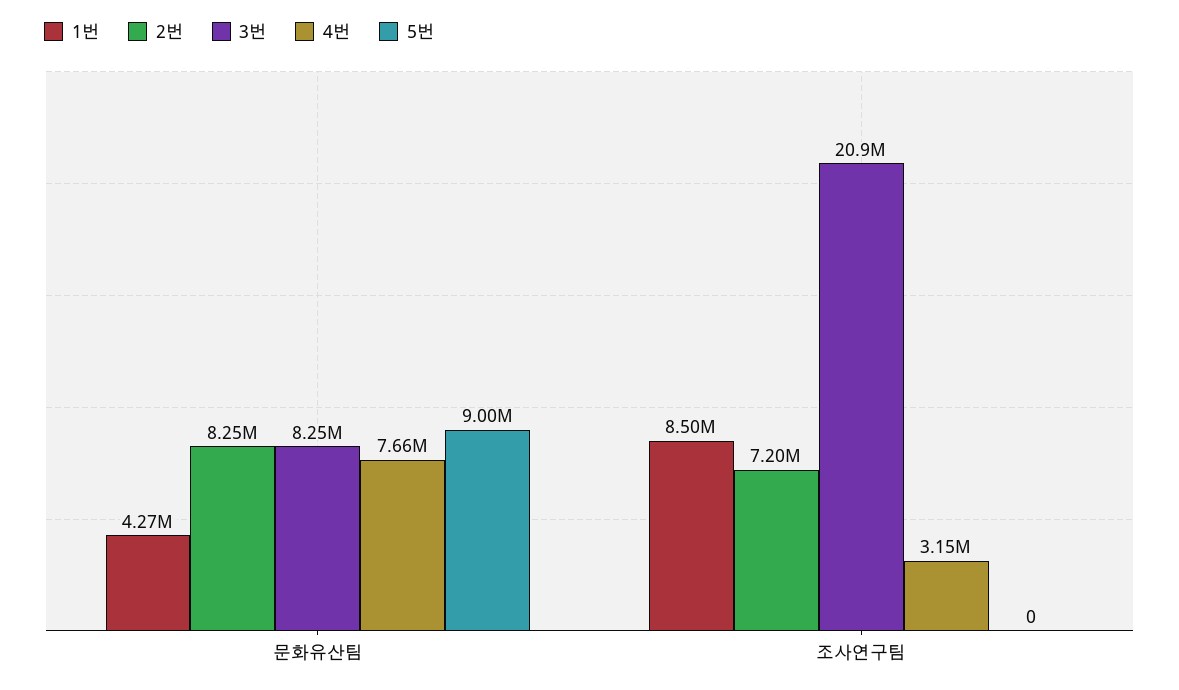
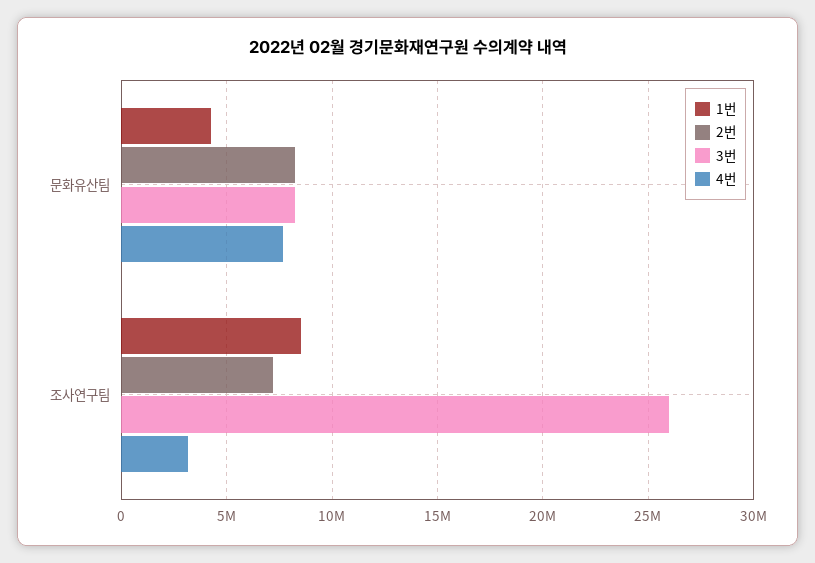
  {
    "1번": {
      "문화유산팀": 4270000,
      "조사연구팀": 8500000
    },
    "2번": {
      "문화유산팀": 8250000,
      "조사연구팀": 7200000
    },
    "3번": {
      "문화유산팀": 8250000,
-     "조사연구팀": 20900000
+     "조사연구팀": 26000000
    },
    "4번": {
      "문화유산팀": 7660000,
      "조사연구팀": 3150000
-   },
+   }
-   "5번": {
-     "문화유산팀": 9000000,
-     "조사연구팀": 0
-   }
  }

